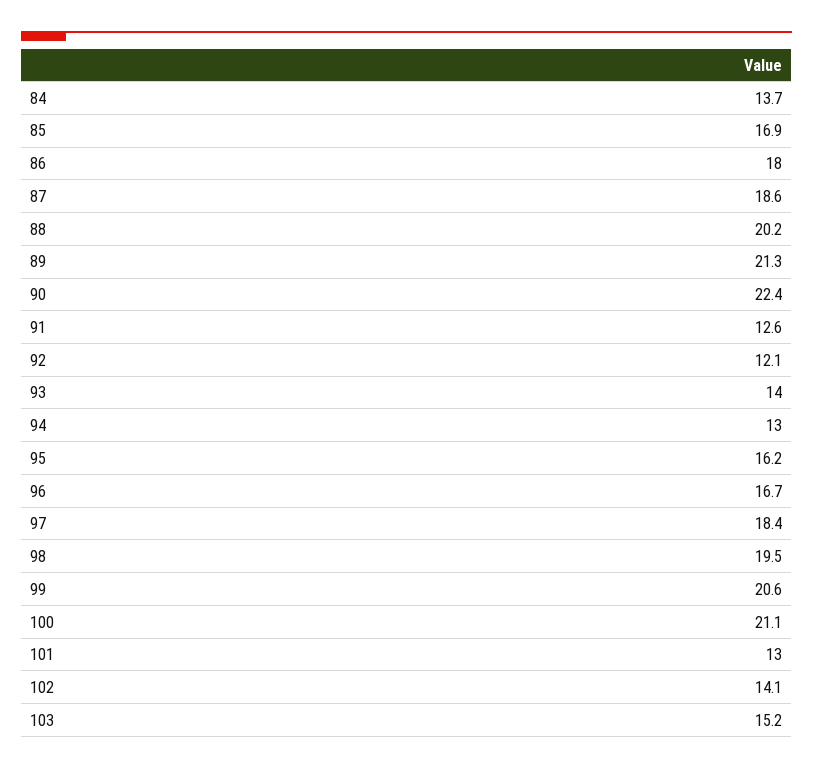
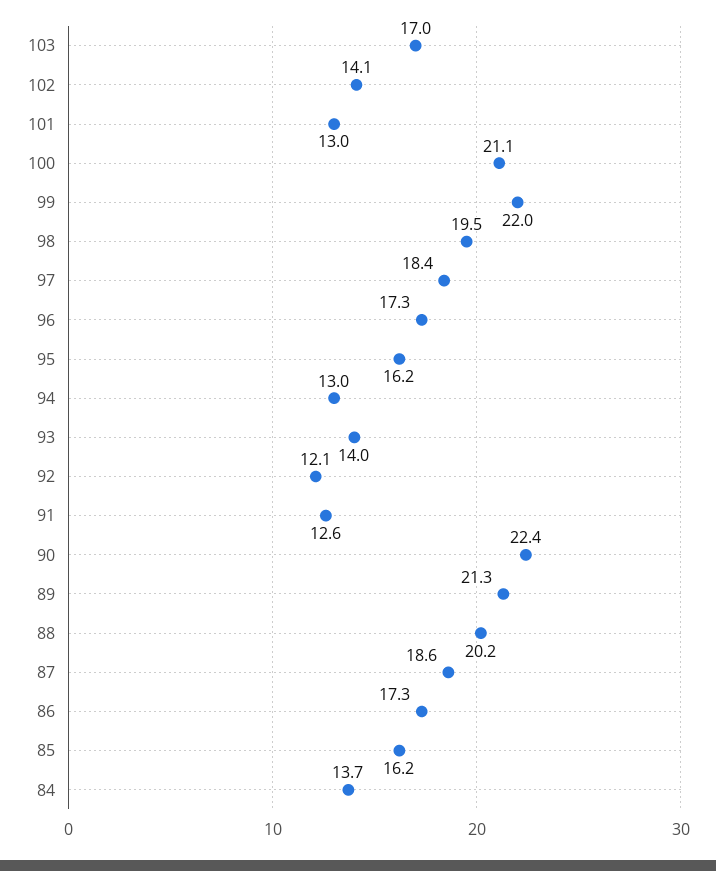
  {
    "84": 13.7,
-   "85": 16.9,
+   "85": 16.2,
-   "86": 18,
+   "86": 17.3,
    "87": 18.6,
    "88": 20.2,
    "89": 21.3,
    "90": 22.4,
    "91": 12.6,
    "92": 12.1,
    "93": 14,
    "94": 13,
    "95": 16.2,
-   "96": 16.7,
+   "96": 17.3,
    "97": 18.4,
    "98": 19.5,
-   "99": 20.6,
+   "99": 22,
    "100": 21.1,
    "101": 13,
    "102": 14.1,
-   "103": 15.2
+   "103": 17
  }

